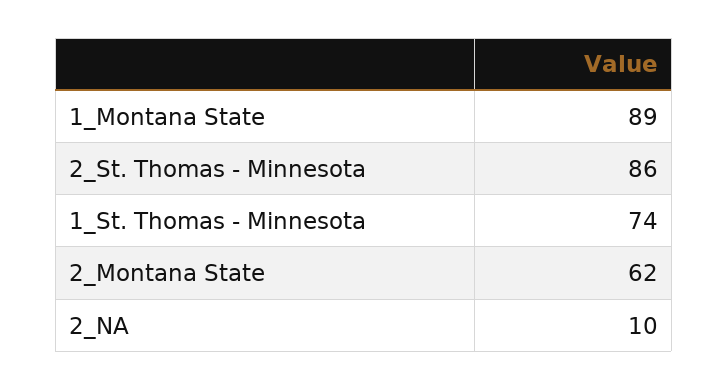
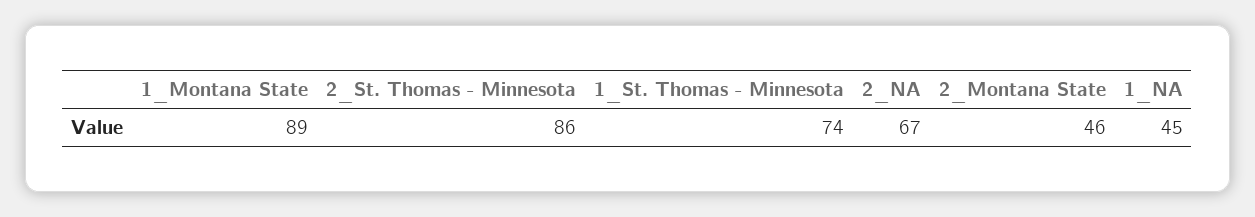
  {
    "1_Montana State": 89,
    "2_St. Thomas - Minnesota": 86,
    "1_St. Thomas - Minnesota": 74,
-   "2_Montana State": 62,
+   "2_Montana State": 46,
-   "2_NA": 10
+   "2_NA": 67,
+   "1_NA": 45
  }

